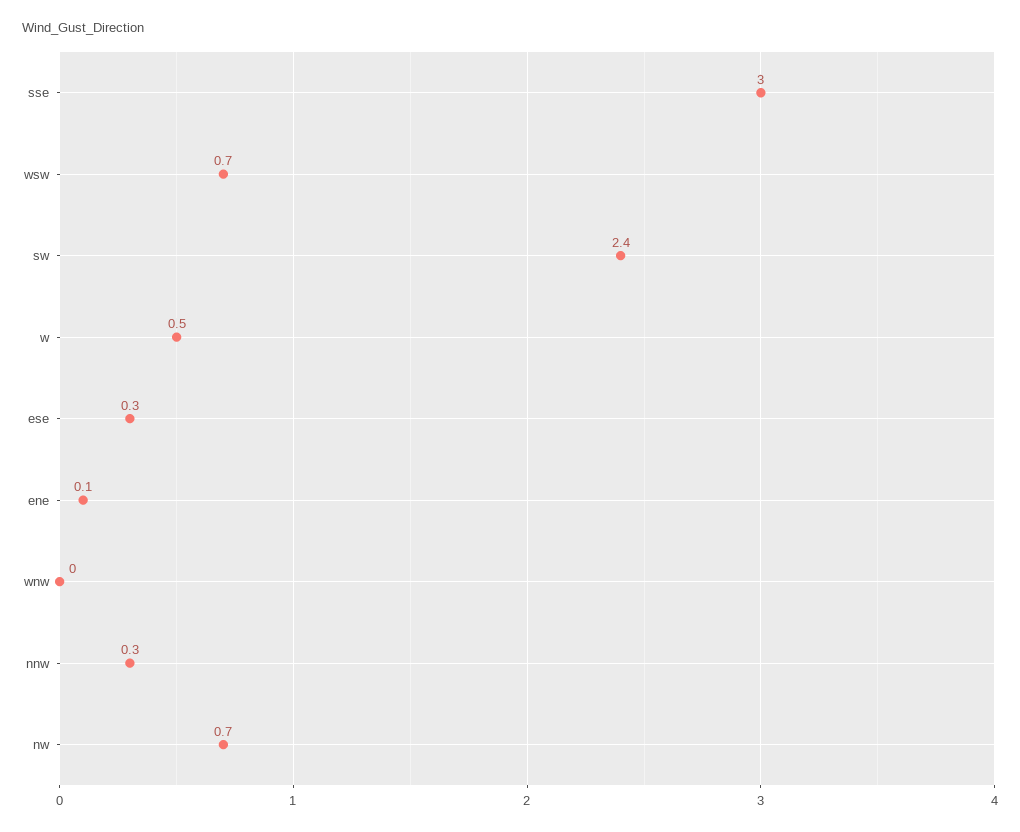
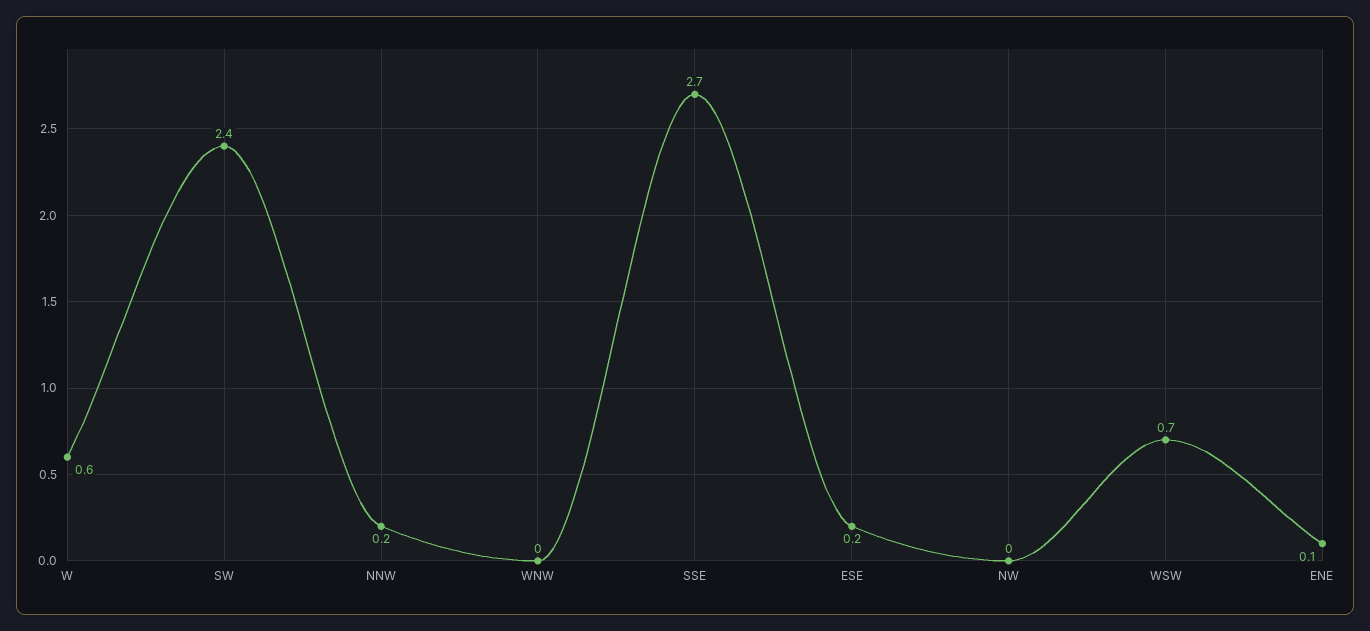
  {
-   "sse": 3,
+   "sse": 2.7,
    "wsw": 0.7,
    "sw": 2.4,
-   "w": 0.5,
+   "w": 0.6,
-   "ese": 0.3,
+   "ese": 0.2,
    "ene": 0.1,
    "wnw": 0,
-   "nnw": 0.3,
+   "nnw": 0.2,
-   "nw": 0.7
+   "nw": 0
  }

